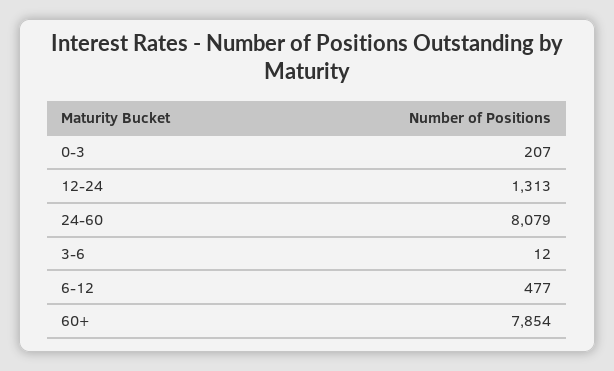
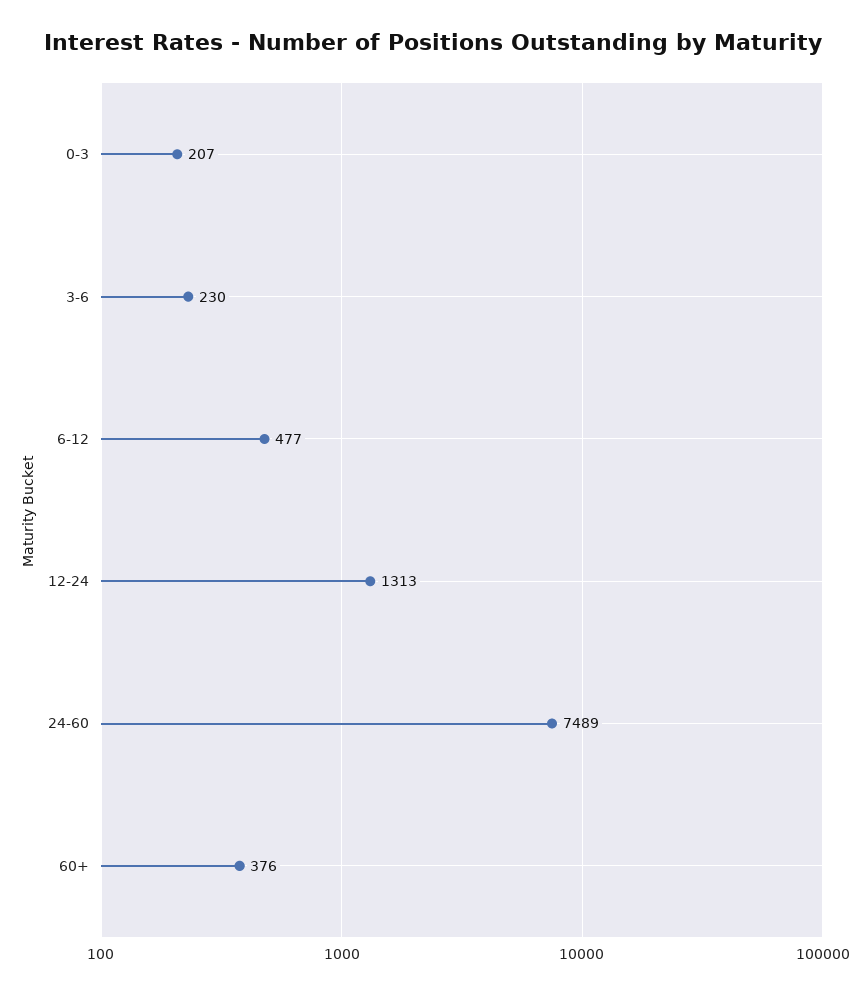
  {
    "0-3": 207,
    "12-24": 1313,
-   "24-60": 8079,
+   "24-60": 7489,
-   "3-6": 12,
+   "3-6": 230,
    "6-12": 477,
-   "60+": 7854
+   "60+": 376
  }

